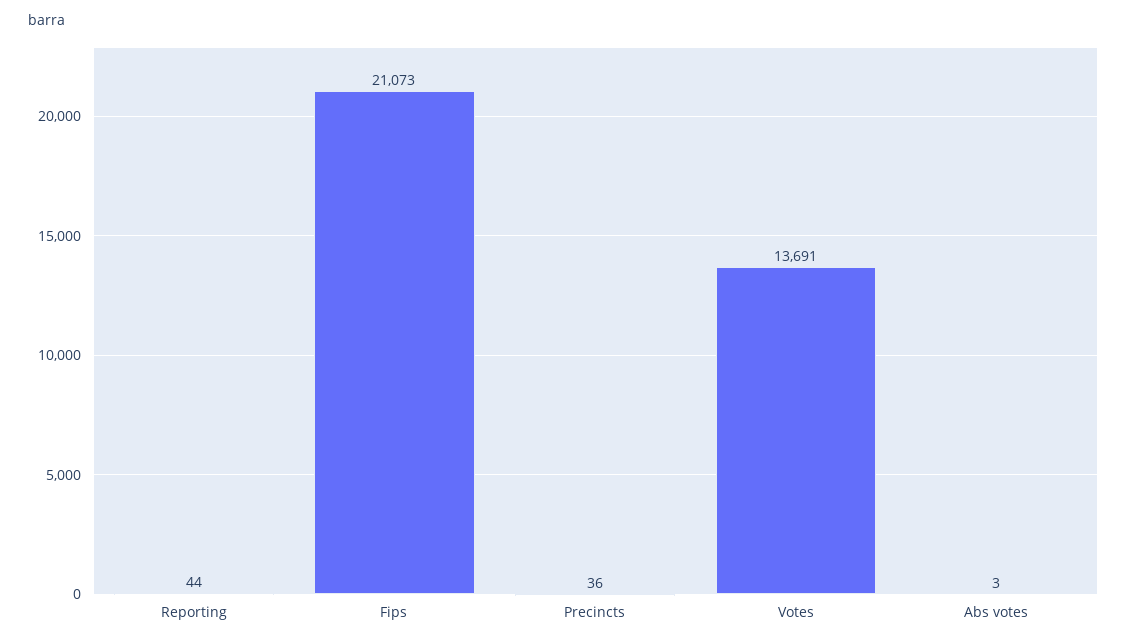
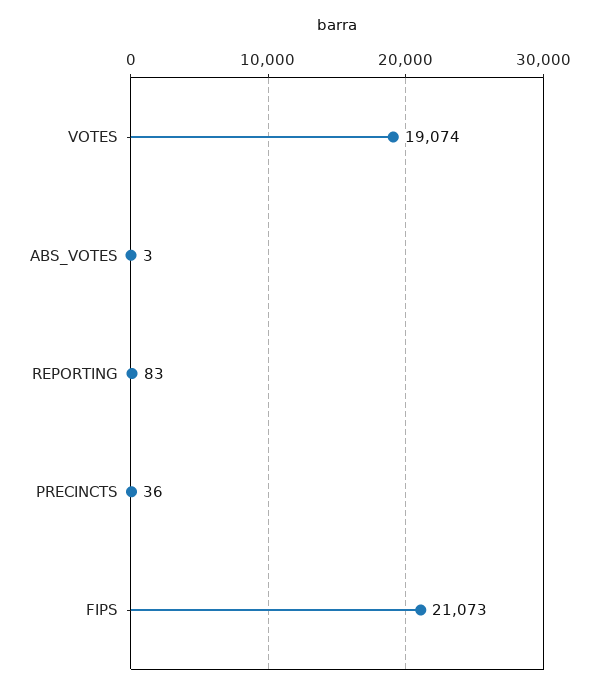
  {
-   "Reporting": 44,
+   "Reporting": 83,
    "Fips": 21073,
    "Precincts": 36,
-   "Votes": 13691,
+   "Votes": 19074,
    "Abs votes": 3
  }

